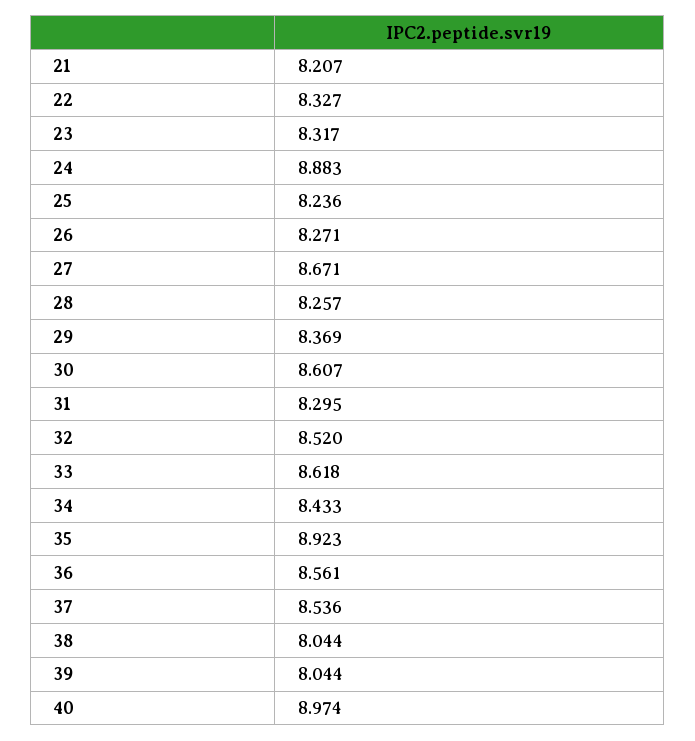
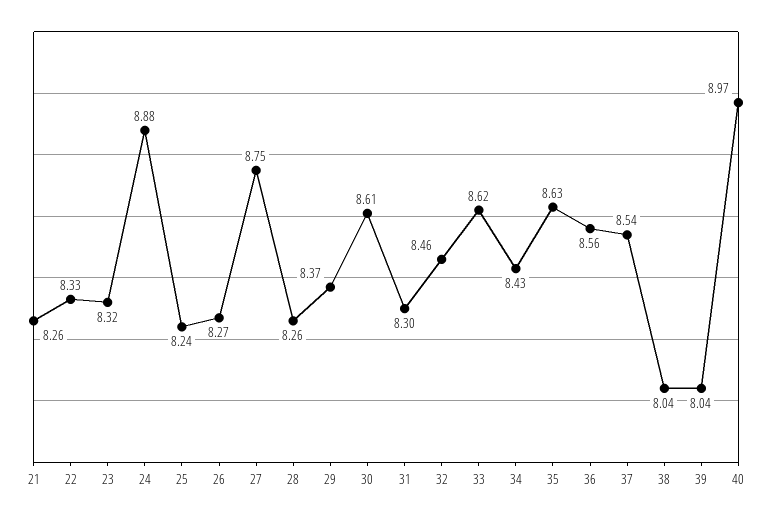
  {
-   "21": 8.207,
+   "21": 8.26,
    "22": 8.327,
    "23": 8.317,
    "24": 8.883,
    "25": 8.236,
    "26": 8.271,
-   "27": 8.671,
+   "27": 8.75,
    "28": 8.257,
    "29": 8.369,
    "30": 8.607,
    "31": 8.295,
-   "32": 8.52,
+   "32": 8.46,
    "33": 8.618,
    "34": 8.433,
-   "35": 8.923,
+   "35": 8.63,
    "36": 8.561,
    "37": 8.536,
    "38": 8.044,
    "39": 8.044,
    "40": 8.974
  }

